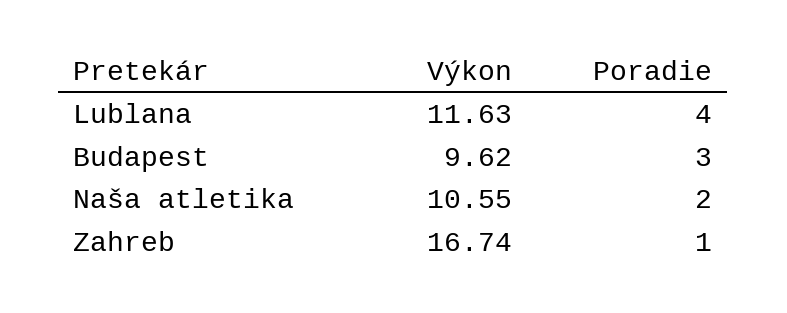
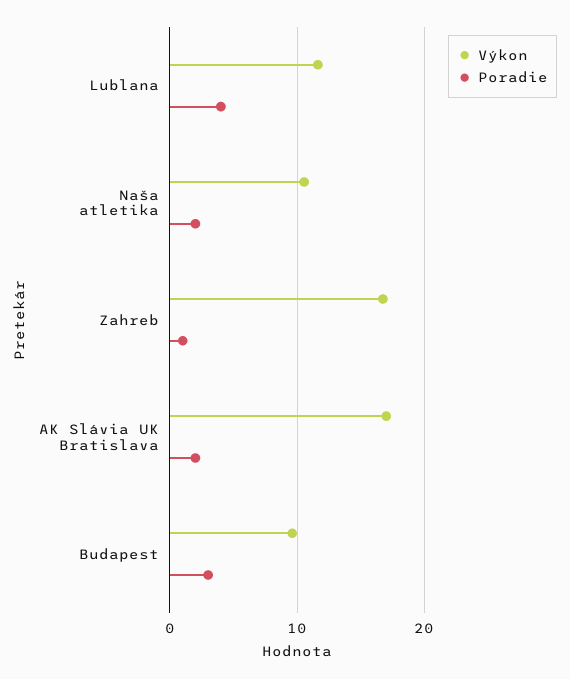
  {
    "Výkon": {
      "Lublana": 11.63,
      "Budapest": 9.62,
      "Naša atletika": 10.55,
-     "Zahreb": 16.74
+     "Zahreb": 16.74,
+     "AK Slávia UK Bratislava": 17
    },
    "Poradie": {
      "Lublana": 4,
      "Budapest": 3,
      "Naša atletika": 2,
-     "Zahreb": 1
+     "Zahreb": 1,
+     "AK Slávia UK Bratislava": 2
    }
  }

